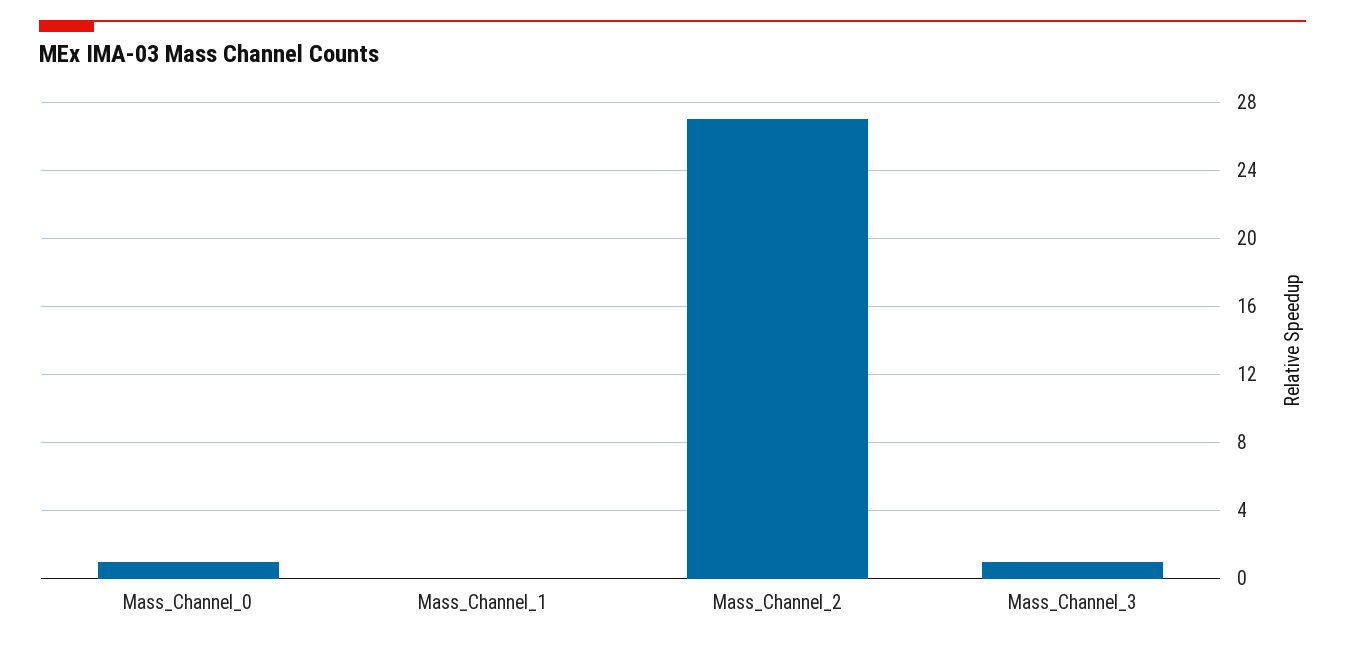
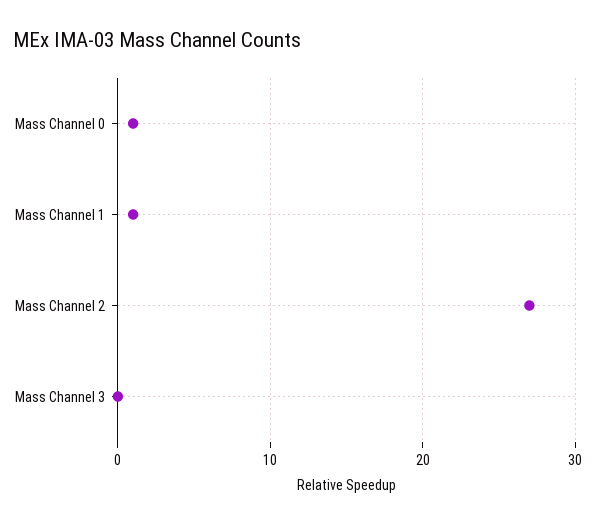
  {
    "Mass_Channel_0": 1,
-   "Mass_Channel_1": 0,
+   "Mass_Channel_1": 1,
    "Mass_Channel_2": 27,
-   "Mass_Channel_3": 1
+   "Mass_Channel_3": 0
  }

